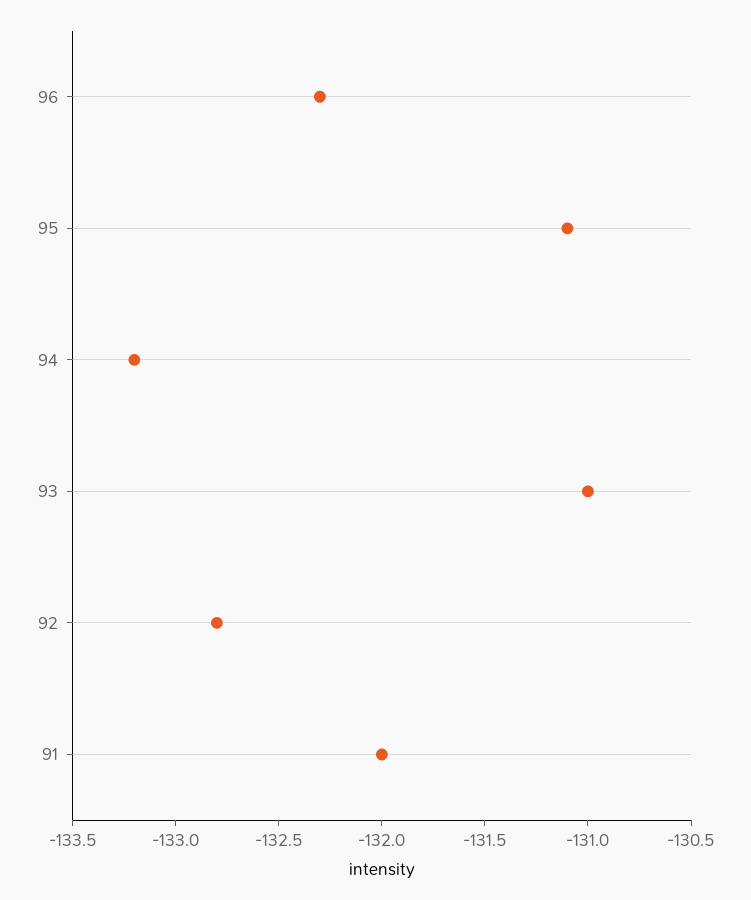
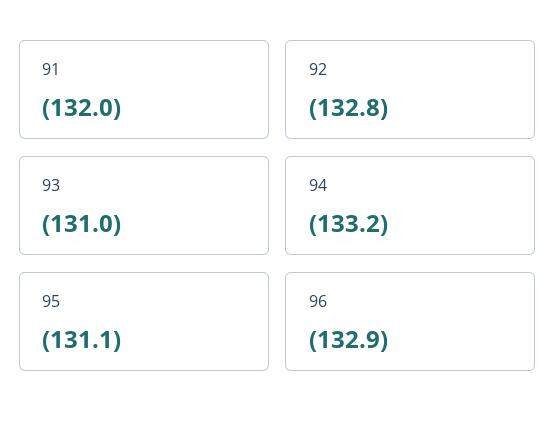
  {
-   "96": -132.3,
+   "96": -132.9,
    "95": -131.1,
    "94": -133.2,
    "93": -131,
    "92": -132.8,
    "91": -132
  }

